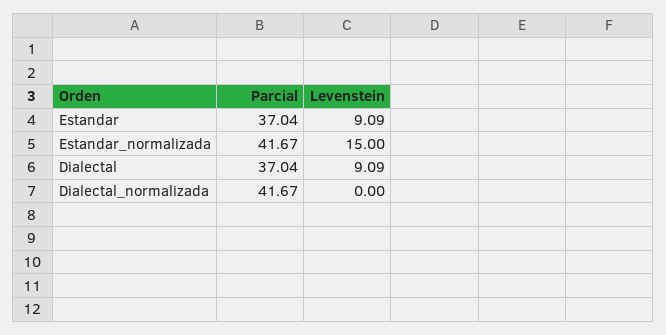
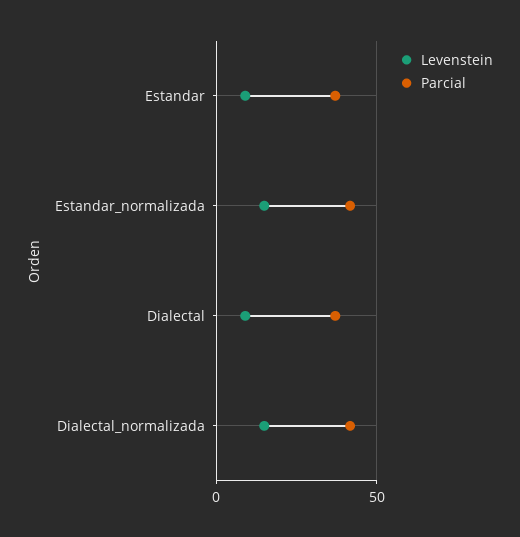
  {
    "Parcial": {
      "Estandar": 37.04,
      "Estandar_normalizada": 41.67,
      "Dialectal": 37.04,
      "Dialectal_normalizada": 41.67
    },
    "Levenstein": {
      "Estandar": 9.09,
      "Estandar_normalizada": 15,
      "Dialectal": 9.09,
-     "Dialectal_normalizada": 0
+     "Dialectal_normalizada": 15
    }
  }

